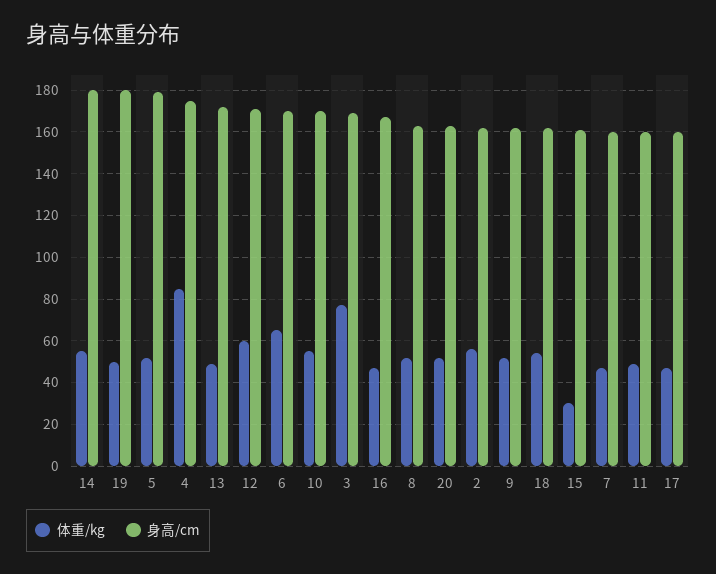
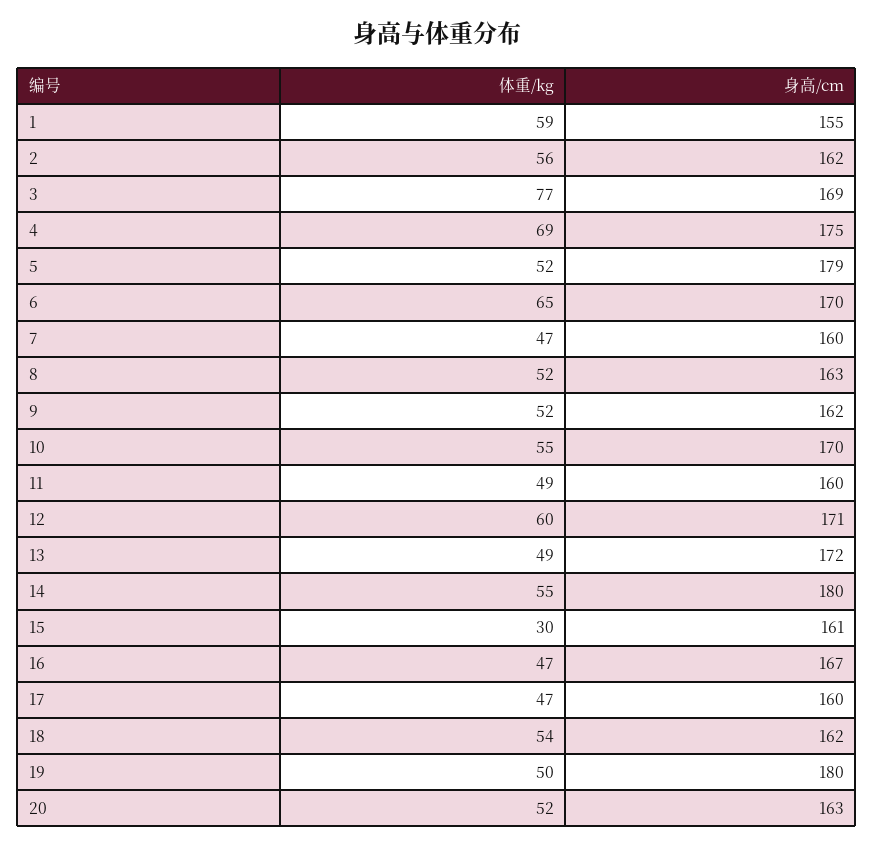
  {
    "体重/kg": {
      "14": 55,
      "19": 50,
      "5": 52,
-     "4": 85,
+     "4": 69,
      "13": 49,
      "12": 60,
      "6": 65,
      "10": 55,
      "3": 77,
      "16": 47,
      "8": 52,
      "20": 52,
      "2": 56,
      "9": 52,
      "18": 54,
      "15": 30,
      "7": 47,
      "11": 49,
-     "17": 47
+     "17": 47,
+     "1": 59
    },
    "身高/cm": {
      "14": 180,
      "19": 180,
      "5": 179,
      "4": 175,
      "13": 172,
      "12": 171,
      "6": 170,
      "10": 170,
      "3": 169,
      "16": 167,
      "8": 163,
      "20": 163,
      "2": 162,
      "9": 162,
      "18": 162,
      "15": 161,
      "7": 160,
      "11": 160,
-     "17": 160
+     "17": 160,
+     "1": 155
    }
  }

